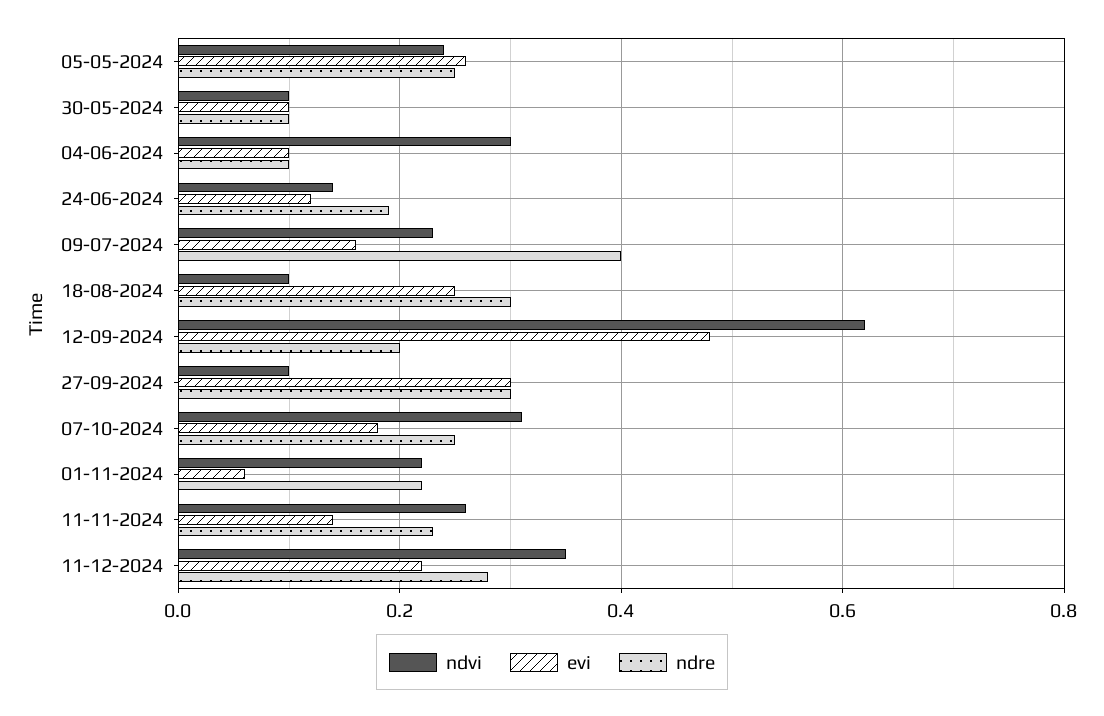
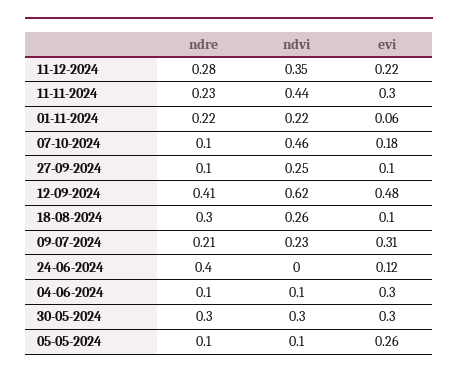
  {
    "ndvi": {
-     "05-05-2024": 0.25,
+     "05-05-2024": 0.1,
-     "30-05-2024": 0.1,
+     "30-05-2024": 0.3,
-     "04-06-2024": 0.3,
+     "04-06-2024": 0.1,
-     "24-06-2024": 0.15,
+     "24-06-2024": 0,
      "09-07-2024": 0.23,
-     "18-08-2024": 0.1,
+     "18-08-2024": 0.26,
      "12-09-2024": 0.62,
-     "27-09-2024": 0.1,
+     "27-09-2024": 0.25,
-     "07-10-2024": 0.3,
+     "07-10-2024": 0.46,
      "01-11-2024": 0.22,
-     "11-11-2024": 0.25,
+     "11-11-2024": 0.44,
      "11-12-2024": 0.35
    },
    "evi": {
      "05-05-2024": 0.26,
-     "30-05-2024": 0.1,
+     "30-05-2024": 0.3,
-     "04-06-2024": 0.1,
+     "04-06-2024": 0.3,
      "24-06-2024": 0.12,
-     "09-07-2024": 0.15,
+     "09-07-2024": 0.31,
-     "18-08-2024": 0.25,
+     "18-08-2024": 0.1,
      "12-09-2024": 0.48,
-     "27-09-2024": 0.3,
+     "27-09-2024": 0.1,
      "07-10-2024": 0.18,
      "01-11-2024": 0.06,
-     "11-11-2024": 0.15,
+     "11-11-2024": 0.3,
      "11-12-2024": 0.22
    },
    "ndre": {
-     "05-05-2024": 0.25,
+     "05-05-2024": 0.1,
-     "30-05-2024": 0.1,
+     "30-05-2024": 0.3,
      "04-06-2024": 0.1,
-     "24-06-2024": 0.2,
+     "24-06-2024": 0.4,
-     "09-07-2024": 0.4,
+     "09-07-2024": 0.21,
      "18-08-2024": 0.3,
-     "12-09-2024": 0.2,
+     "12-09-2024": 0.41,
-     "27-09-2024": 0.3,
+     "27-09-2024": 0.1,
-     "07-10-2024": 0.25,
+     "07-10-2024": 0.1,
      "01-11-2024": 0.22,
      "11-11-2024": 0.23,
      "11-12-2024": 0.28
    }
  }

